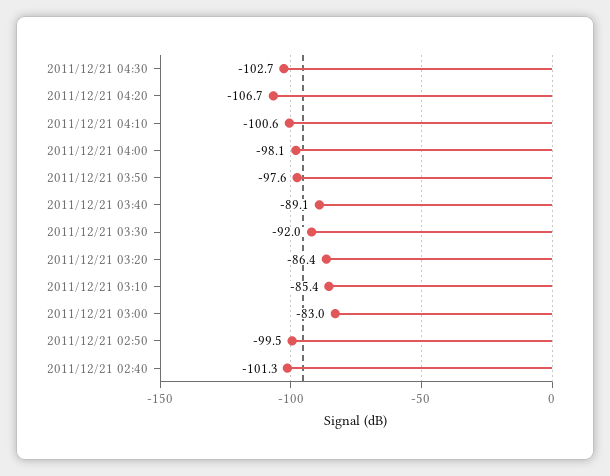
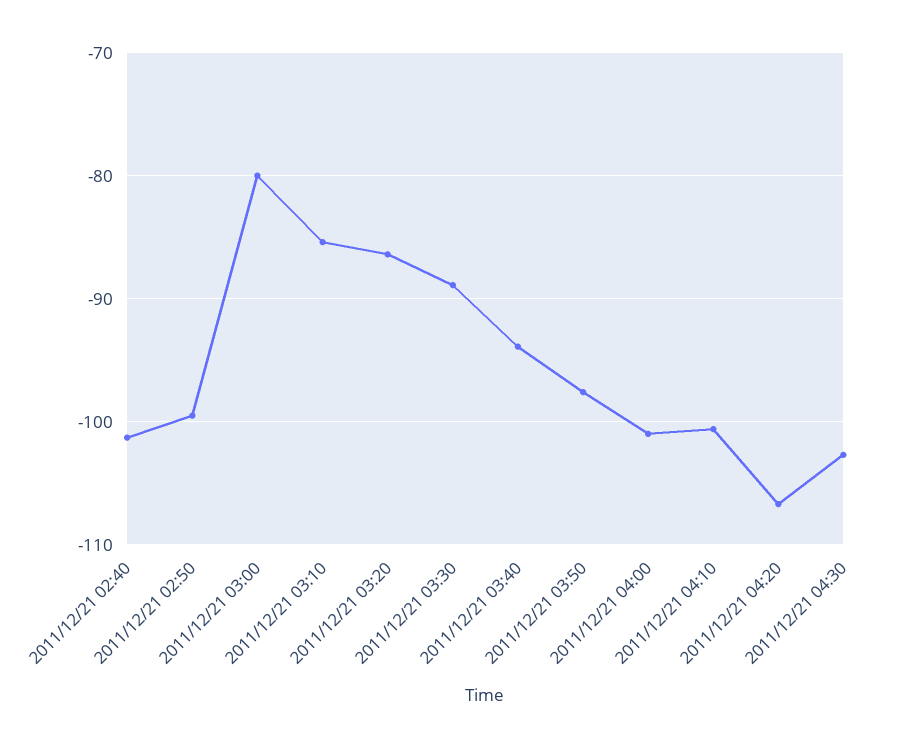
  {
    "2011/12/21 04:30": -102.7,
    "2011/12/21 04:20": -106.7,
    "2011/12/21 04:10": -100.6,
-   "2011/12/21 04:00": -98.1,
+   "2011/12/21 04:00": -101,
    "2011/12/21 03:50": -97.6,
-   "2011/12/21 03:40": -89.1,
+   "2011/12/21 03:40": -94,
-   "2011/12/21 03:30": -92,
+   "2011/12/21 03:30": -89,
    "2011/12/21 03:20": -86.4,
    "2011/12/21 03:10": -85.4,
-   "2011/12/21 03:00": -83,
+   "2011/12/21 03:00": -80,
    "2011/12/21 02:50": -99.5,
    "2011/12/21 02:40": -101.3
  }

